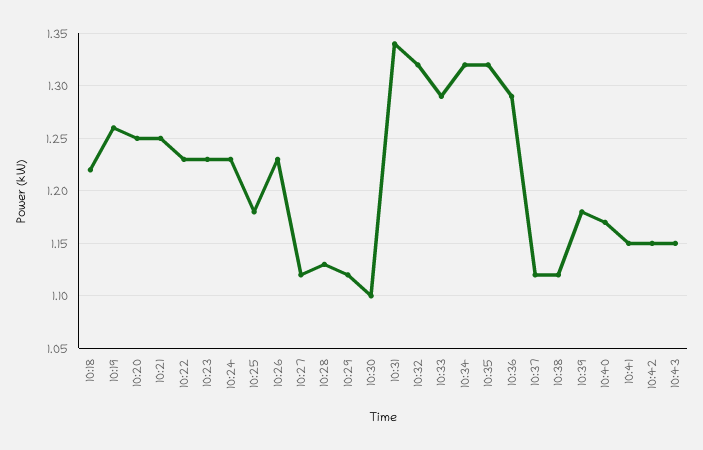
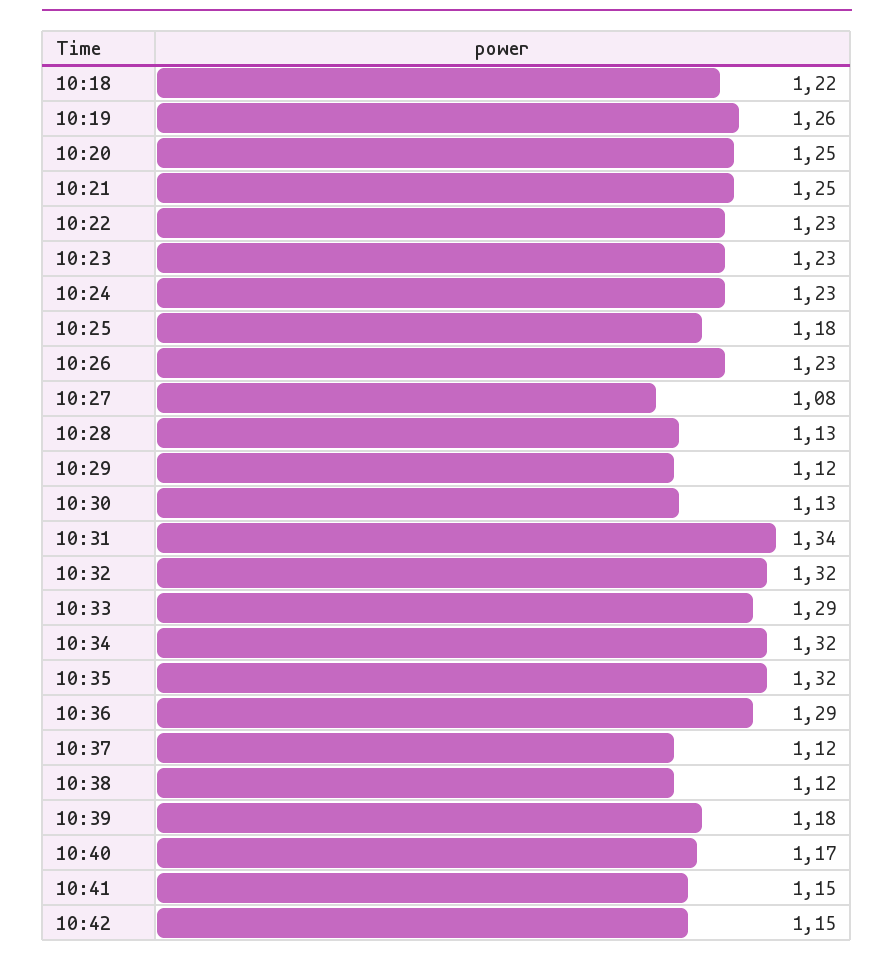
  {
    "10:18": 1.22,
    "10:19": 1.26,
    "10:20": 1.25,
    "10:21": 1.25,
    "10:22": 1.23,
    "10:23": 1.23,
    "10:24": 1.23,
    "10:25": 1.18,
    "10:26": 1.23,
-   "10:27": 1.12,
+   "10:27": 1.08,
    "10:28": 1.13,
    "10:29": 1.12,
-   "10:30": 1.1,
+   "10:30": 1.13,
    "10:31": 1.34,
    "10:32": 1.32,
    "10:33": 1.29,
    "10:34": 1.32,
    "10:35": 1.32,
    "10:36": 1.29,
    "10:37": 1.12,
    "10:38": 1.12,
    "10:39": 1.18,
    "10:40": 1.17,
    "10:41": 1.15,
-   "10:42": 1.15,
+   "10:42": 1.15
-   "10:43": 1.15
  }

